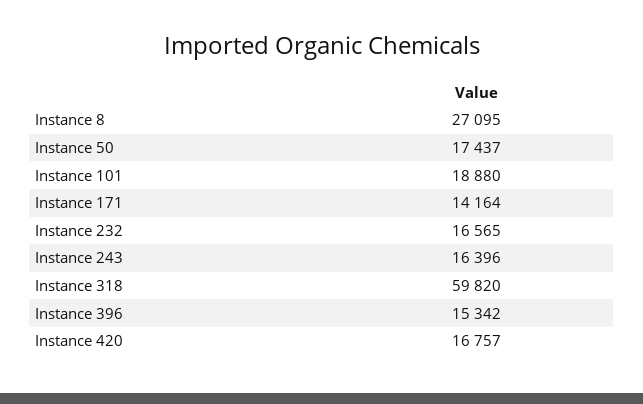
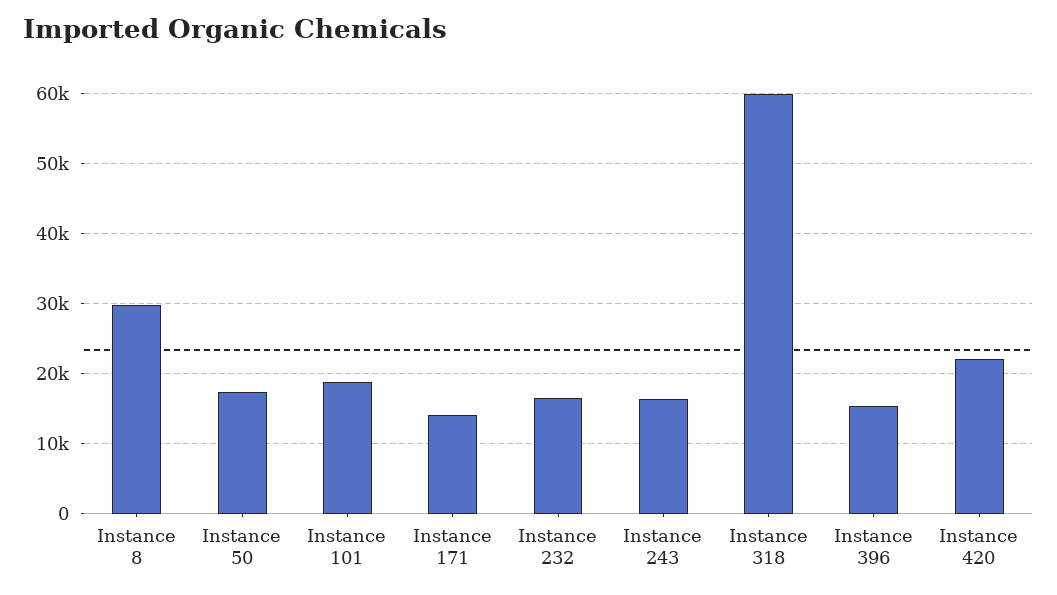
  {
-   "Instance 8": 27095,
+   "Instance 8": 30000,
    "Instance 50": 17437,
    "Instance 101": 18880,
    "Instance 171": 14164,
    "Instance 232": 16565,
    "Instance 243": 16396,
    "Instance 318": 59820,
    "Instance 396": 15342,
-   "Instance 420": 16757
+   "Instance 420": 22000
  }

